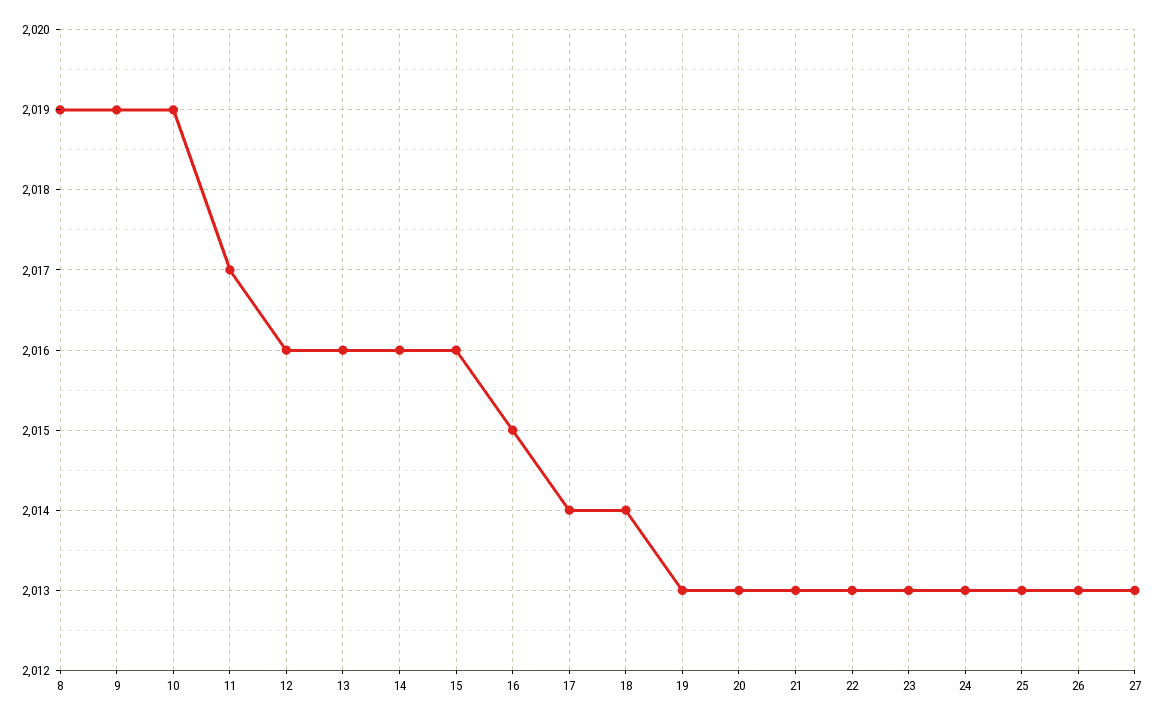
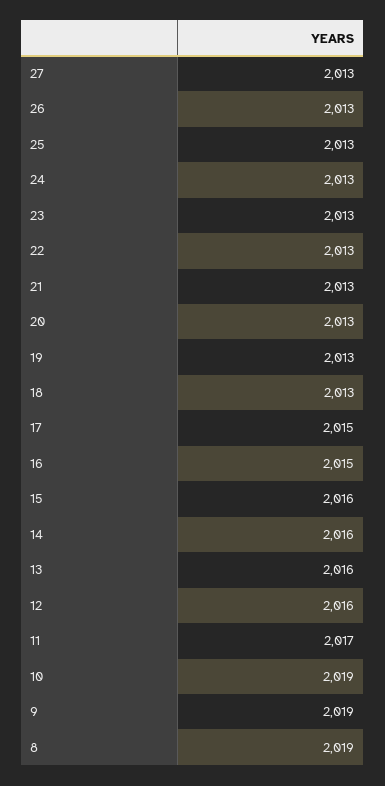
  {
    "8": 2019,
    "9": 2019,
    "10": 2019,
    "11": 2017,
    "12": 2016,
    "13": 2016,
    "14": 2016,
    "15": 2016,
    "16": 2015,
-   "17": 2014,
+   "17": 2015,
-   "18": 2014,
+   "18": 2013,
    "19": 2013,
    "20": 2013,
    "21": 2013,
    "22": 2013,
    "23": 2013,
    "24": 2013,
    "25": 2013,
    "26": 2013,
    "27": 2013
  }

